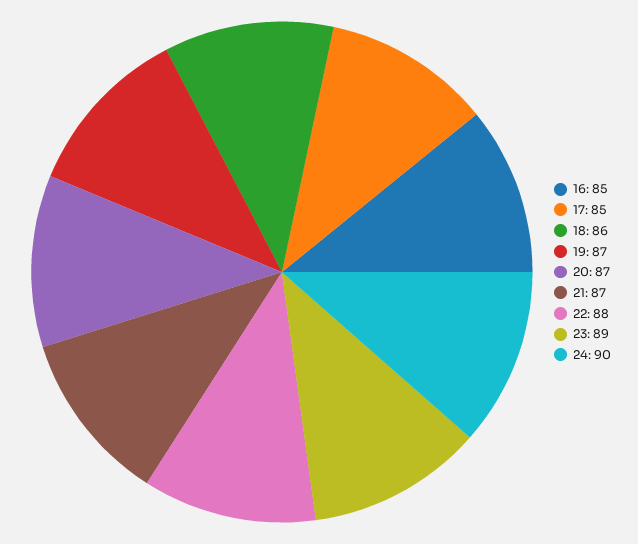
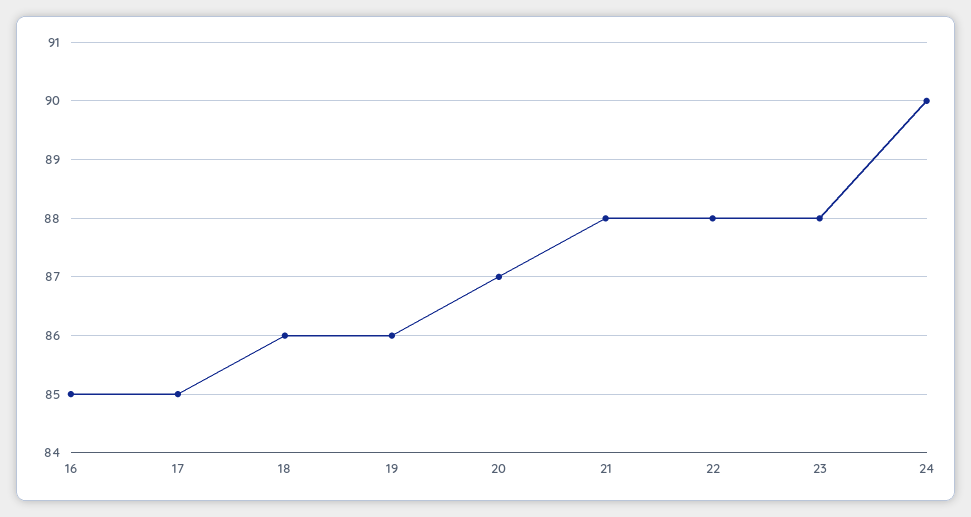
  {
    "16": 85,
    "17": 85,
    "18": 86,
-   "19": 87,
+   "19": 86,
    "20": 87,
-   "21": 87,
+   "21": 88,
    "22": 88,
-   "23": 89,
+   "23": 88,
    "24": 90
  }

